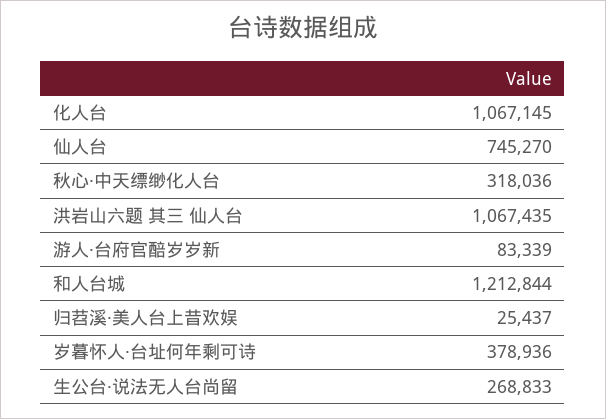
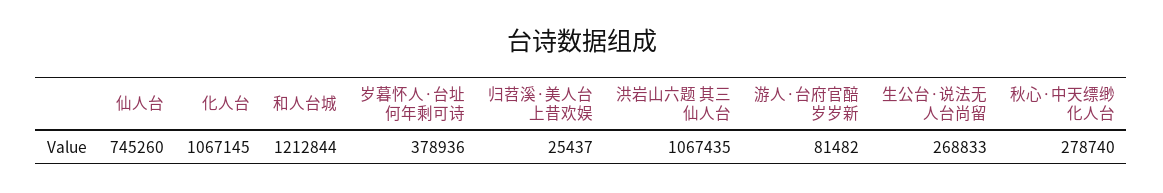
  {
    "化人台": 1067145,
-   "仙人台": 745270,
+   "仙人台": 745260,
-   "秋心·中天缥缈化人台": 318036,
+   "秋心·中天缥缈化人台": 278740,
    "洪岩山六题 其三 仙人台": 1067435,
-   "游人·台府官醅岁岁新": 83339,
+   "游人·台府官醅岁岁新": 81482,
    "和人台城": 1212844,
    "归苕溪·美人台上昔欢娱": 25437,
    "岁暮怀人·台址何年剩可诗": 378936,
    "生公台·说法无人台尚留": 268833
  }

